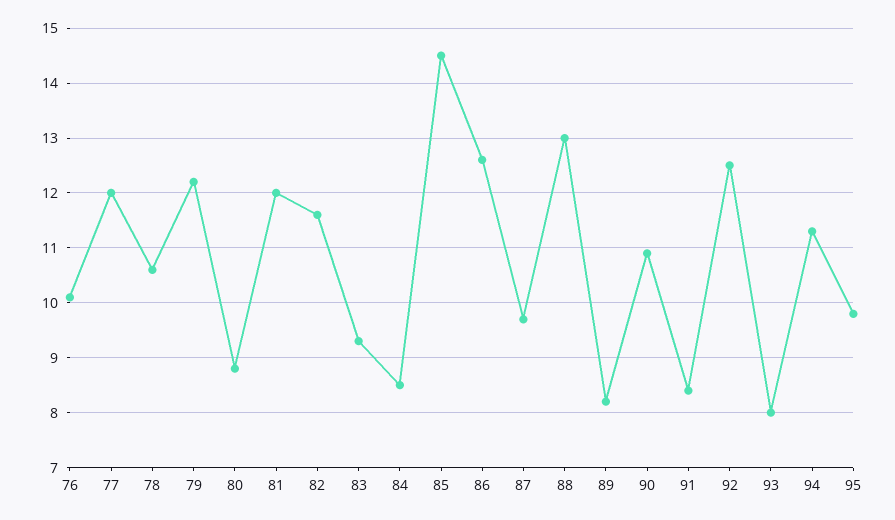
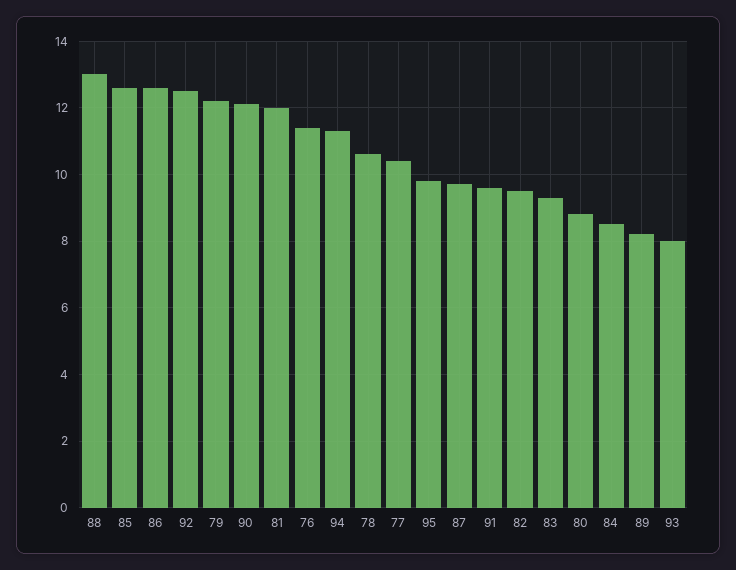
  {
-   "76": 10,
+   "76": 11.5,
-   "77": 12,
+   "77": 10.5,
    "78": 10.5,
    "79": 12,
    "80": 9,
    "81": 12,
-   "82": 11.5,
+   "82": 9.5,
    "83": 9.5,
    "84": 8.5,
-   "85": 14.5,
+   "85": 12.5,
    "86": 12.5,
    "87": 9.5,
    "88": 13,
    "89": 8,
-   "90": 11,
+   "90": 12,
-   "91": 8.5,
+   "91": 9.5,
    "92": 12.5,
    "93": 8,
    "94": 11.5,
    "95": 10
  }

